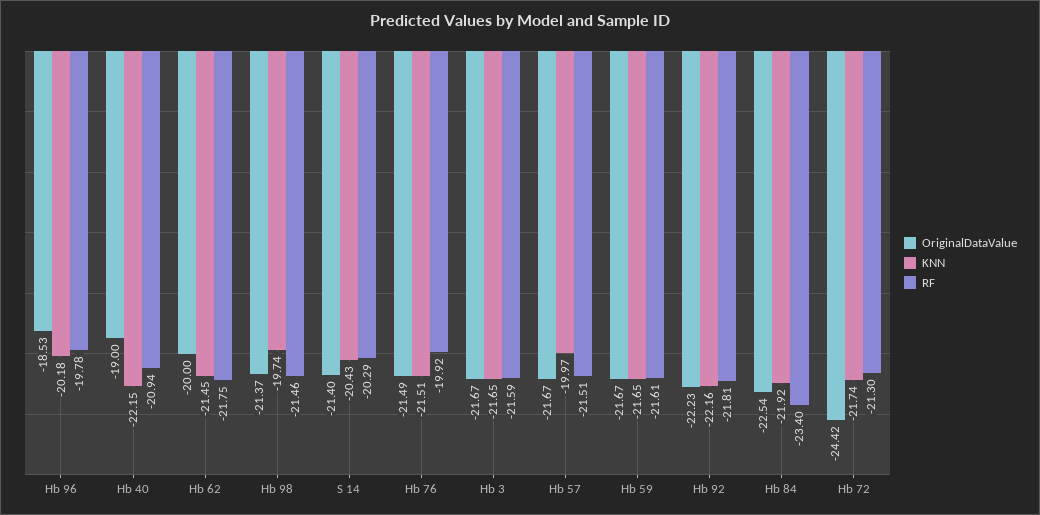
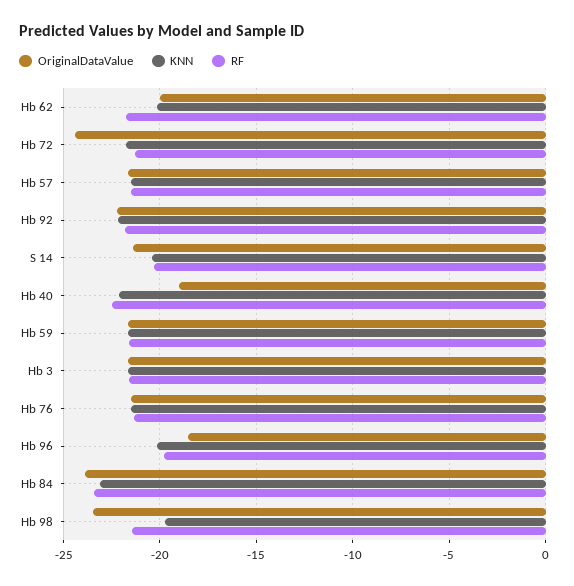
  {
    "OriginalDataValue": {
      "Hb 96": -18.53,
      "Hb 40": -19,
      "Hb 62": -20,
-     "Hb 98": -21.37,
+     "Hb 98": -23.5,
      "S 14": -21.4,
      "Hb 76": -21.49,
      "Hb 3": -21.67,
      "Hb 57": -21.67,
      "Hb 59": -21.67,
      "Hb 92": -22.23,
-     "Hb 84": -22.54,
+     "Hb 84": -24,
      "Hb 72": -24.42
    },
    "KNN": {
      "Hb 96": -20.18,
      "Hb 40": -22.15,
-     "Hb 62": -21.45,
+     "Hb 62": -20,
      "Hb 98": -19.74,
      "S 14": -20.43,
      "Hb 76": -21.51,
      "Hb 3": -21.65,
-     "Hb 57": -19.97,
+     "Hb 57": -21.5,
      "Hb 59": -21.65,
      "Hb 92": -22.16,
-     "Hb 84": -21.92,
+     "Hb 84": -23,
      "Hb 72": -21.74
    },
    "RF": {
      "Hb 96": -19.78,
-     "Hb 40": -20.94,
+     "Hb 40": -22.5,
      "Hb 62": -21.75,
      "Hb 98": -21.46,
      "S 14": -20.29,
-     "Hb 76": -19.92,
+     "Hb 76": -21.5,
      "Hb 3": -21.59,
      "Hb 57": -21.51,
      "Hb 59": -21.61,
      "Hb 92": -21.81,
      "Hb 84": -23.4,
      "Hb 72": -21.3
    }
  }

